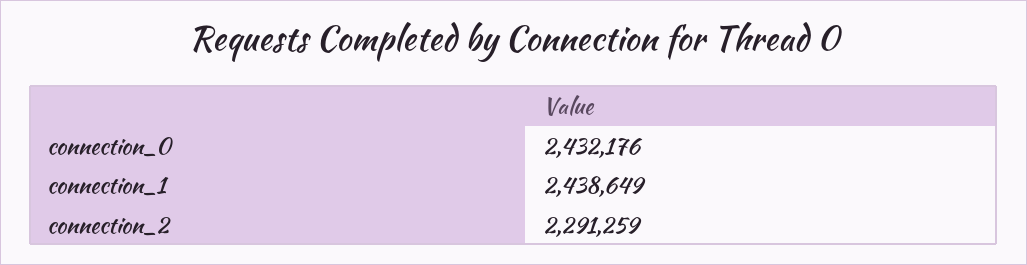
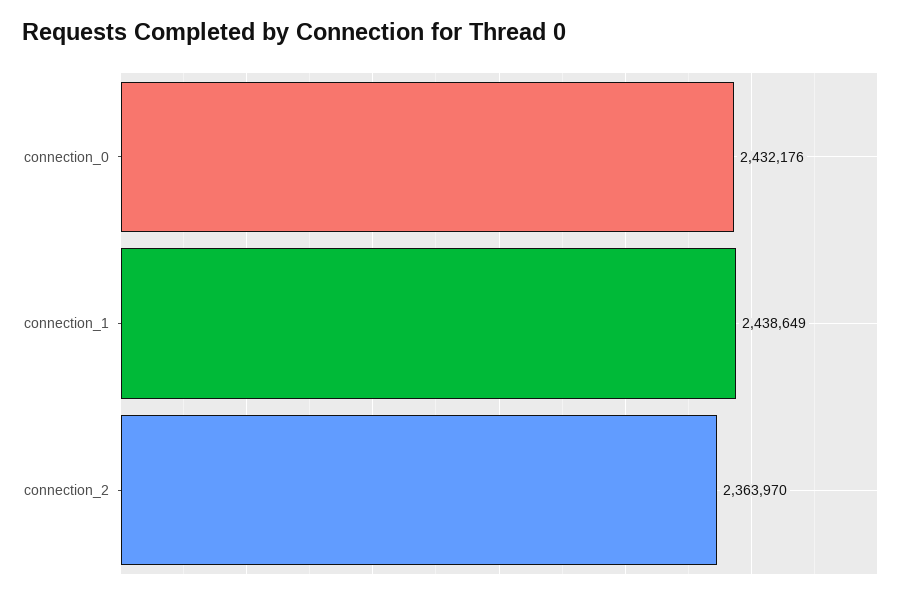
  {
    "connection_0": 2432176,
    "connection_1": 2438649,
-   "connection_2": 2291259
+   "connection_2": 2363970
  }

